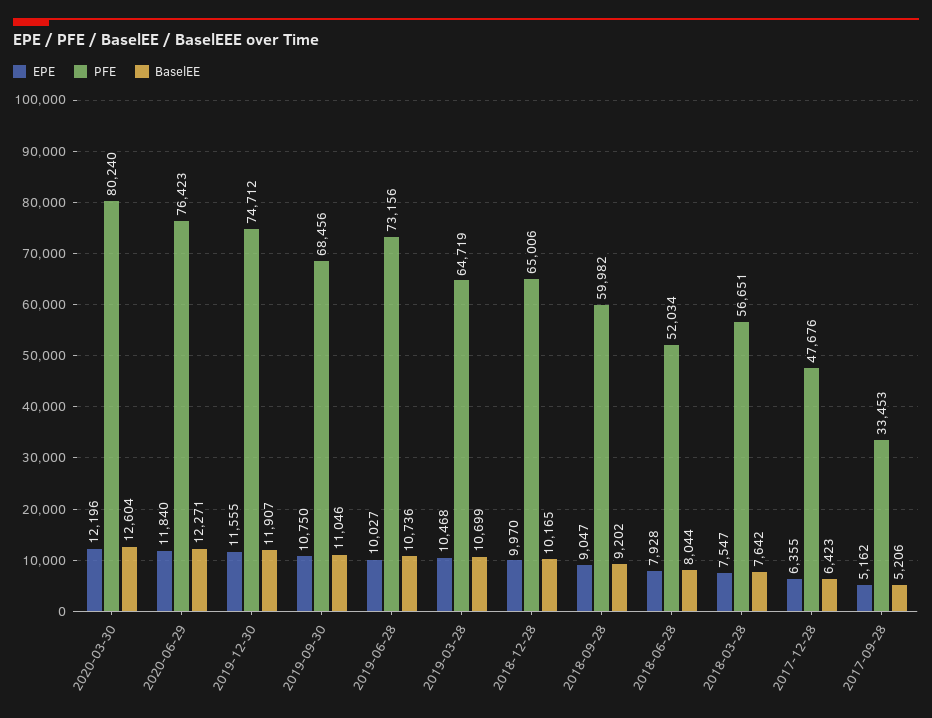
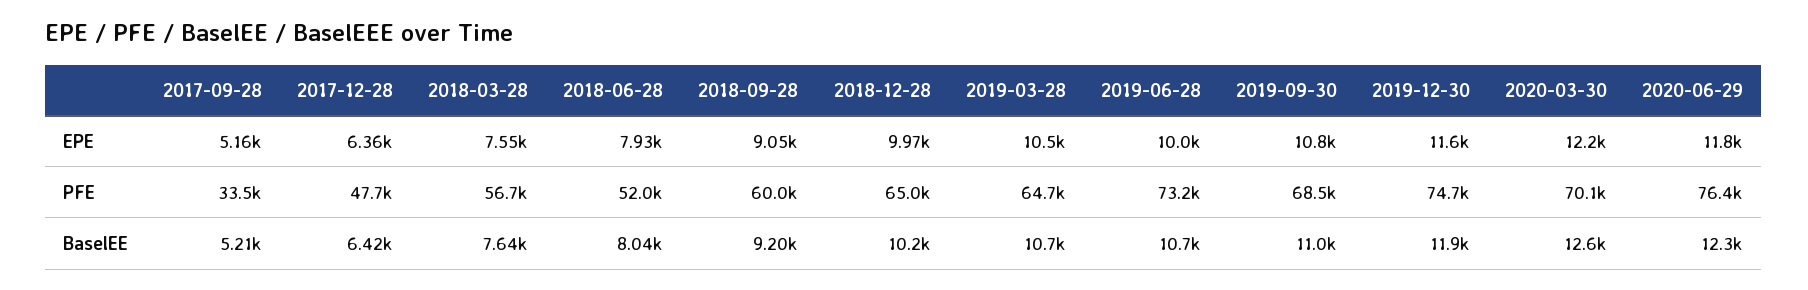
  {
    "EPE": {
      "2020-03-30": 12196,
      "2020-06-29": 11840,
      "2019-12-30": 11555,
      "2019-09-30": 10750,
      "2019-06-28": 10027,
      "2019-03-28": 10468,
      "2018-12-28": 9970,
      "2018-09-28": 9047,
      "2018-06-28": 7928,
      "2018-03-28": 7547,
      "2017-12-28": 6355,
      "2017-09-28": 5162
    },
    "PFE": {
-     "2020-03-30": 80240,
+     "2020-03-30": 70100,
      "2020-06-29": 76423,
      "2019-12-30": 74712,
      "2019-09-30": 68456,
      "2019-06-28": 73156,
      "2019-03-28": 64719,
      "2018-12-28": 65006,
      "2018-09-28": 59982,
      "2018-06-28": 52034,
      "2018-03-28": 56651,
      "2017-12-28": 47676,
      "2017-09-28": 33453
    },
    "BaselEE": {
      "2020-03-30": 12604,
      "2020-06-29": 12271,
      "2019-12-30": 11907,
      "2019-09-30": 11046,
      "2019-06-28": 10736,
      "2019-03-28": 10699,
      "2018-12-28": 10165,
      "2018-09-28": 9202,
      "2018-06-28": 8044,
      "2018-03-28": 7642,
      "2017-12-28": 6423,
      "2017-09-28": 5206
    }
  }

